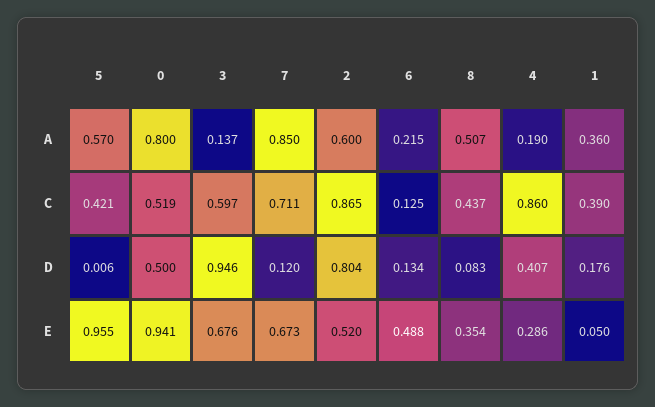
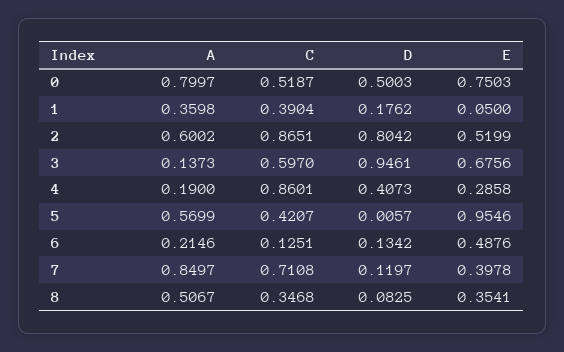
  {
    "5": {
      "A": 0.5699,
      "C": 0.4207,
      "D": 0.0057,
      "E": 0.9546
    },
    "0": {
      "A": 0.7997,
      "C": 0.5187,
      "D": 0.5003,
-     "E": 0.941
+     "E": 0.7503
    },
    "3": {
      "A": 0.1373,
      "C": 0.597,
      "D": 0.9461,
      "E": 0.6756
    },
    "7": {
      "A": 0.8497,
      "C": 0.7108,
      "D": 0.1197,
-     "E": 0.673
+     "E": 0.3978
    },
    "2": {
      "A": 0.6002,
      "C": 0.8651,
      "D": 0.8042,
      "E": 0.5199
    },
    "6": {
      "A": 0.2146,
      "C": 0.1251,
      "D": 0.1342,
      "E": 0.4876
    },
    "8": {
      "A": 0.5067,
-     "C": 0.437,
+     "C": 0.3468,
      "D": 0.0825,
      "E": 0.3541
    },
    "4": {
      "A": 0.19,
      "C": 0.8601,
      "D": 0.4073,
      "E": 0.2858
    },
    "1": {
      "A": 0.3598,
      "C": 0.3904,
      "D": 0.1762,
      "E": 0.05
    }
  }

